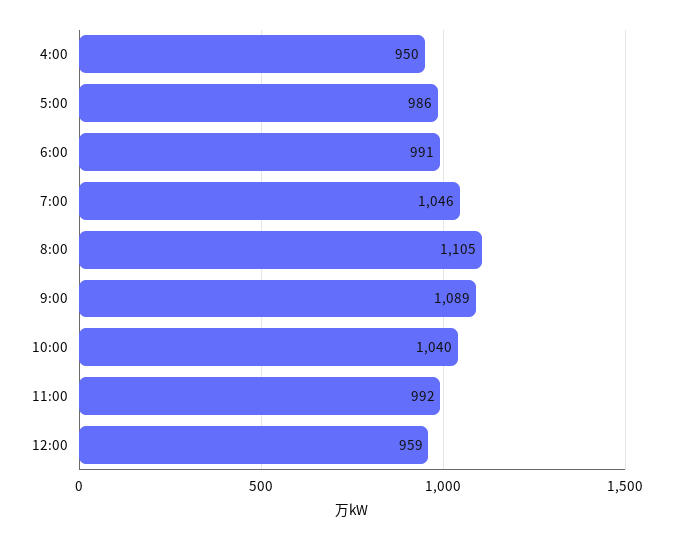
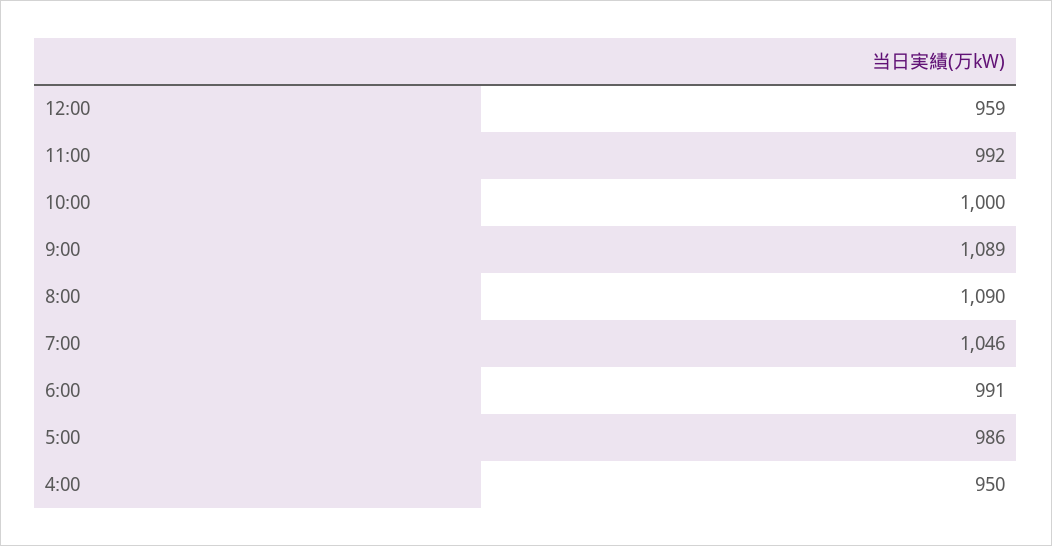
  {
    "4:00": 950,
    "5:00": 986,
    "6:00": 991,
    "7:00": 1046,
-   "8:00": 1105,
+   "8:00": 1090,
    "9:00": 1089,
-   "10:00": 1040,
+   "10:00": 1000,
    "11:00": 992,
    "12:00": 959
  }

